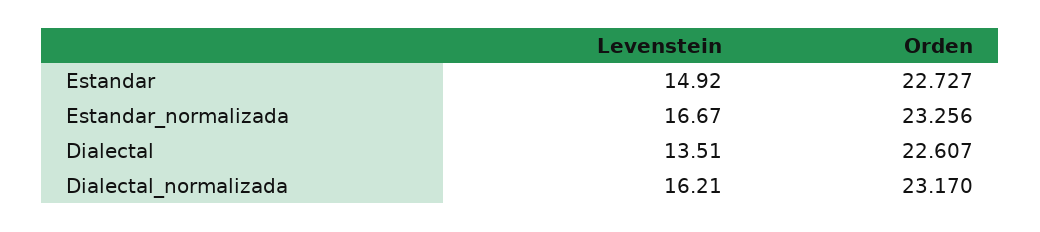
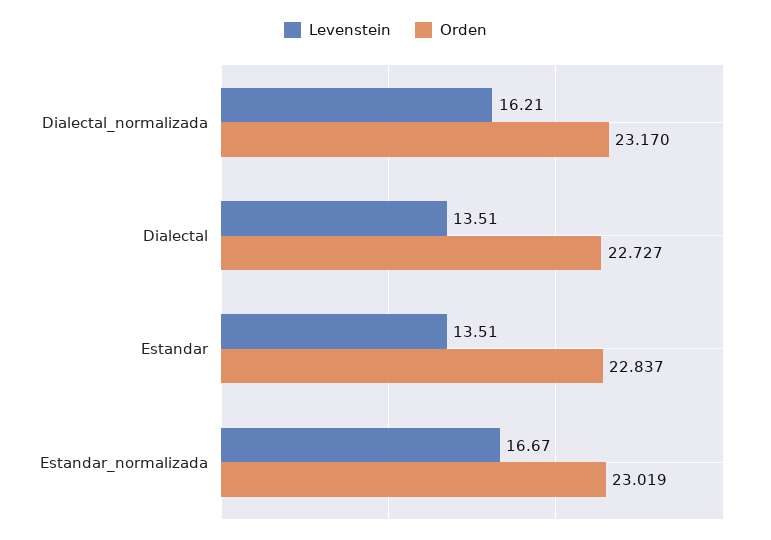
  {
    "Levenstein": {
-     "Estandar": 14.92,
+     "Estandar": 13.51,
      "Estandar_normalizada": 16.67,
      "Dialectal": 13.51,
      "Dialectal_normalizada": 16.21
    },
    "Orden": {
-     "Estandar": 22.727,
+     "Estandar": 22.837,
-     "Estandar_normalizada": 23.256,
+     "Estandar_normalizada": 23.019,
-     "Dialectal": 22.607,
+     "Dialectal": 22.727,
      "Dialectal_normalizada": 23.17
    }
  }

